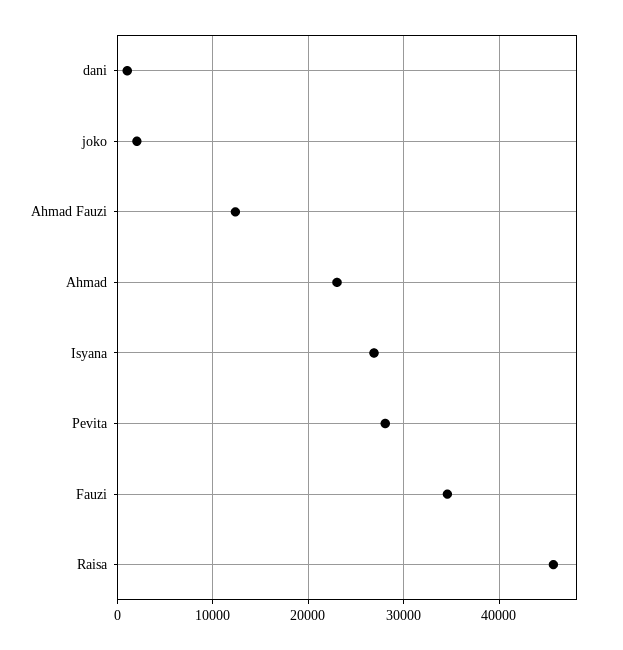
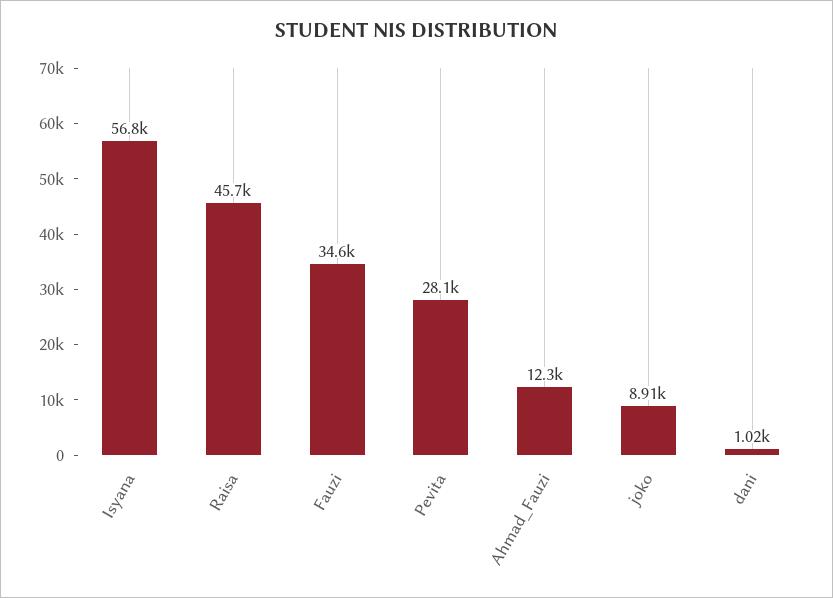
  {
    "dani": 1020,
-   "joko": 2000,
+   "joko": 8910,
    "Ahmad Fauzi": 12300,
-   "Ahmad": 23000,
-   "Isyana": 27000,
+   "Isyana": 56800,
    "Pevita": 28100,
    "Fauzi": 34600,
    "Raisa": 45700
  }

